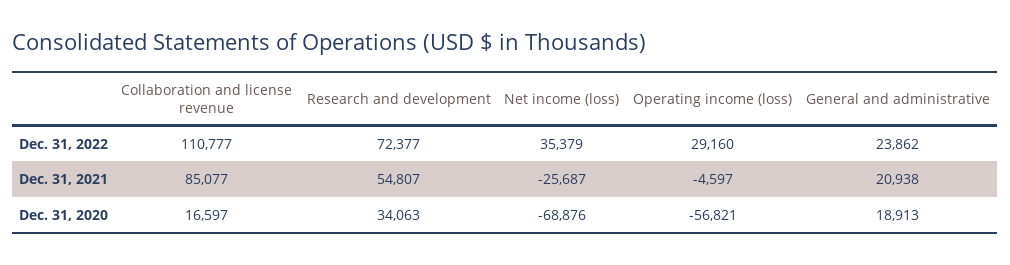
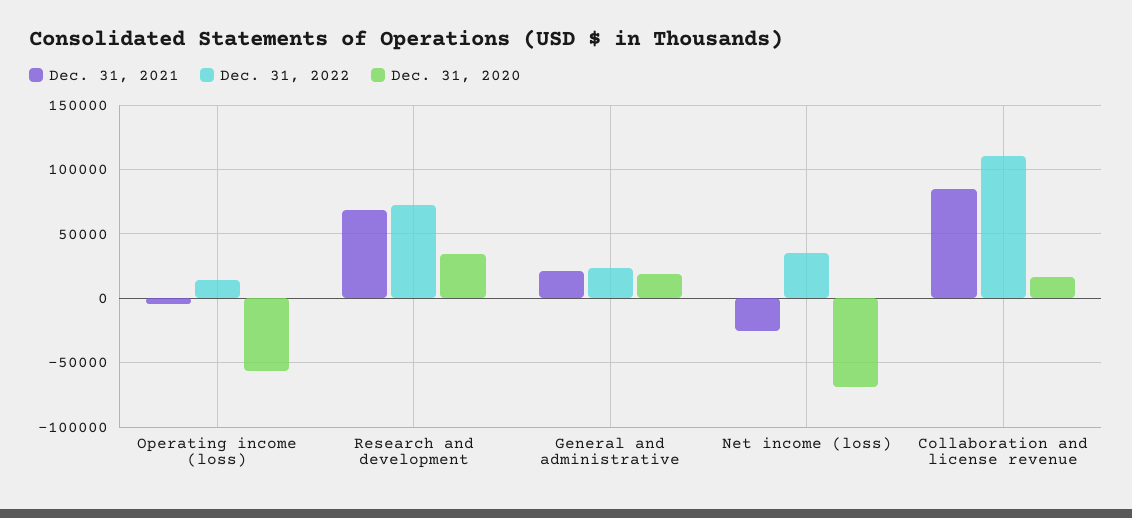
  {
    "Dec. 31, 2022": {
      "Collaboration and license revenue": 110777,
      "Research and development": 72377,
      "Net income (loss)": 35379,
-     "Operating income (loss)": 29160,
+     "Operating income (loss)": 15000,
      "General and administrative": 23862
    },
    "Dec. 31, 2021": {
      "Collaboration and license revenue": 85077,
-     "Research and development": 54807,
+     "Research and development": 70000,
      "Net income (loss)": -25687,
      "Operating income (loss)": -4597,
      "General and administrative": 20938
    },
    "Dec. 31, 2020": {
      "Collaboration and license revenue": 16597,
      "Research and development": 34063,
      "Net income (loss)": -68876,
      "Operating income (loss)": -56821,
      "General and administrative": 18913
    }
  }

